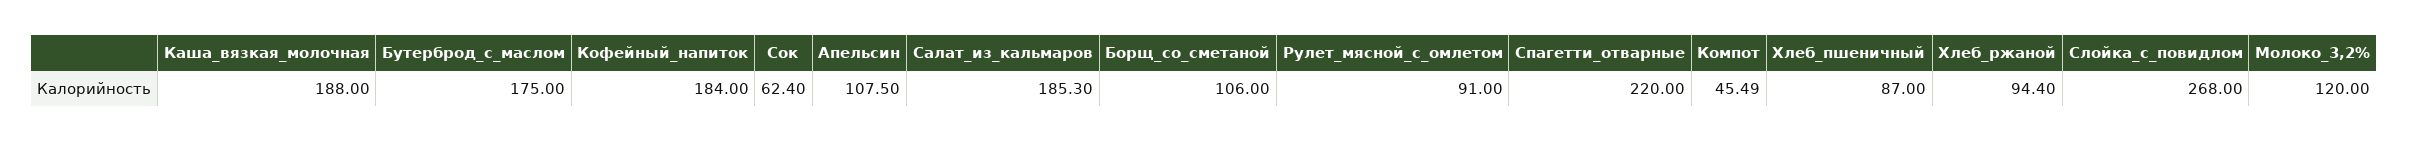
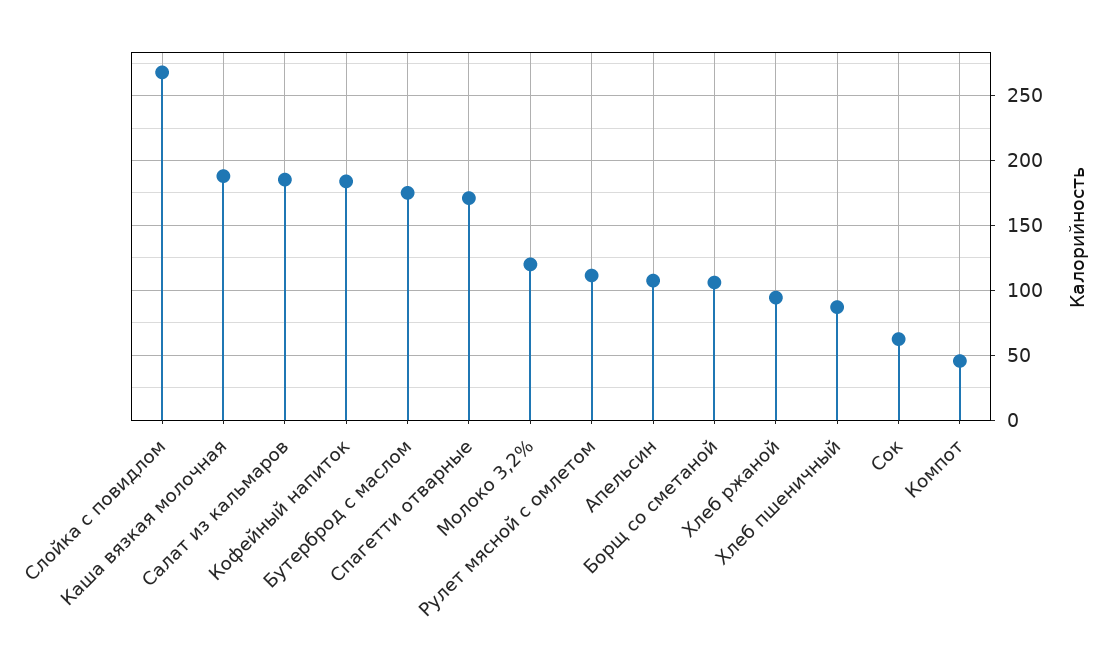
  {
    "Каша_вязкая_молочная": 188,
    "Бутерброд_с_маслом": 175,
    "Кофейный_напиток": 184,
    "Сок": 62.4,
    "Апельсин": 107.5,
    "Салат_из_кальмаров": 185.3,
    "Борщ_со_сметаной": 106,
-   "Рулет_мясной_с_омлетом": 91,
+   "Рулет_мясной_с_омлетом": 110,
-   "Спагетти_отварные": 220,
+   "Спагетти_отварные": 170,
    "Компот": 45.49,
    "Хлеб_пшеничный": 87,
    "Хлеб_ржаной": 94.4,
    "Слойка_с_повидлом": 268,
    "Молоко_3,2%": 120
  }

